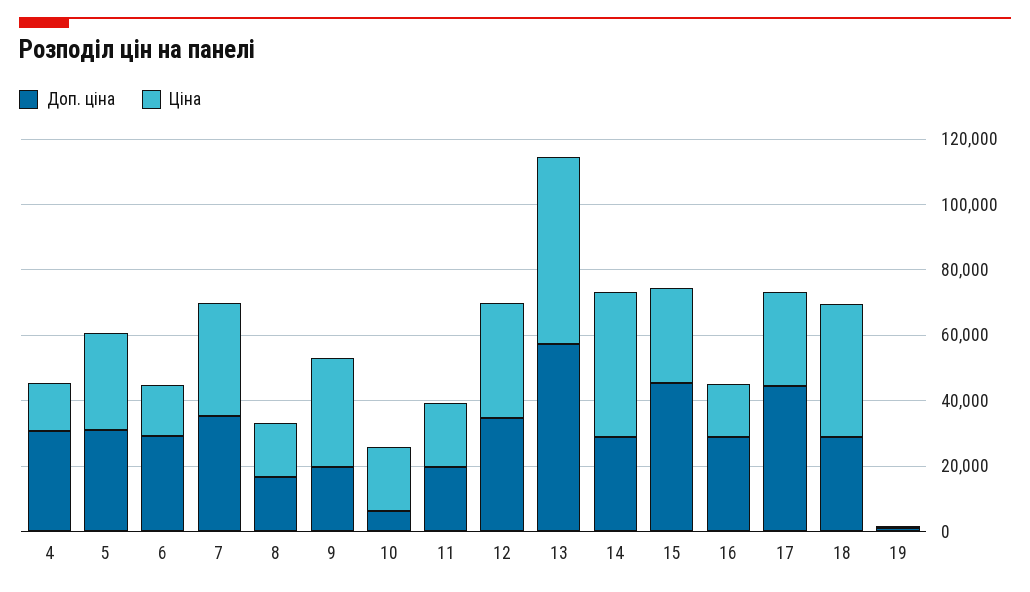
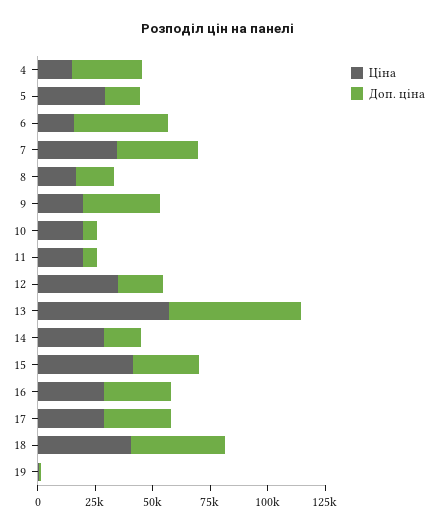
  {
    "Доп. ціна": {
      "4": 30000,
-     "5": 30000,
+     "5": 15000,
-     "6": 30000,
+     "6": 40000,
      "7": 35000,
      "8": 15000,
-     "9": 20000,
+     "9": 35000,
      "10": 5000,
-     "11": 20000,
+     "11": 5000,
-     "12": 35000,
+     "12": 20000,
      "13": 55000,
-     "14": 30000,
+     "14": 15000,
-     "15": 45000,
+     "15": 30000,
      "16": 30000,
-     "17": 45000,
+     "17": 30000,
-     "18": 30000,
+     "18": 40000,
      "19": 0
    },
    "Ціна": {
      "4": 15000,
      "5": 30000,
      "6": 15000,
      "7": 35000,
      "8": 15000,
-     "9": 35000,
+     "9": 20000,
      "10": 20000,
      "11": 20000,
      "12": 35000,
      "13": 55000,
-     "14": 45000,
+     "14": 30000,
-     "15": 30000,
+     "15": 40000,
-     "16": 15000,
+     "16": 30000,
      "17": 30000,
      "18": 40000,
      "19": 0
    }
  }

